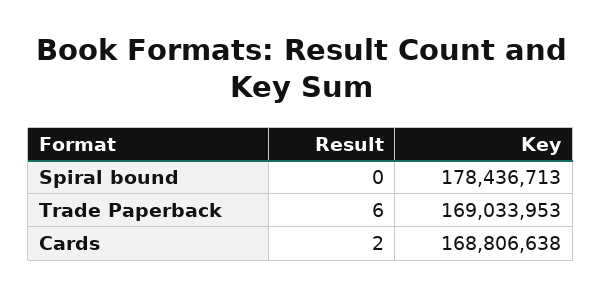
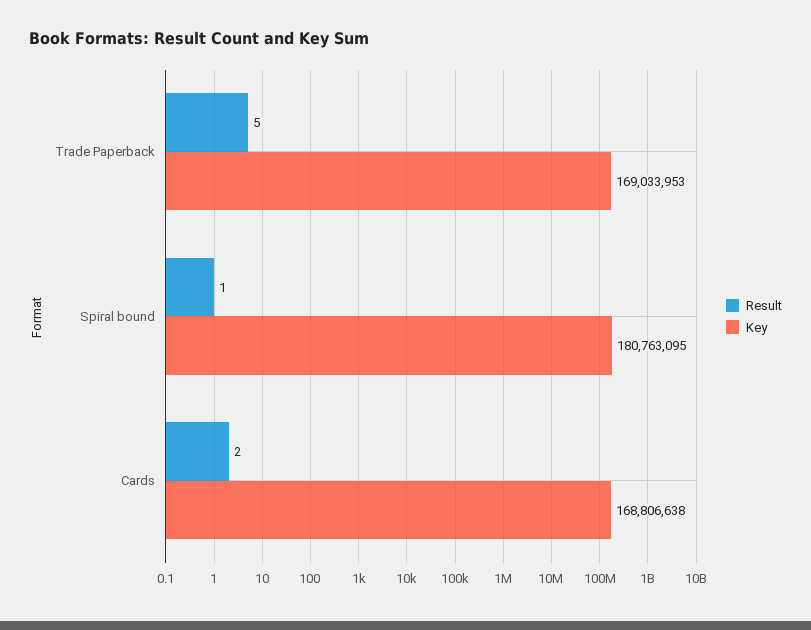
  {
    "Result": {
-     "Spiral bound": 0,
+     "Spiral bound": 1,
-     "Trade Paperback": 6,
+     "Trade Paperback": 5,
      "Cards": 2
    },
    "Key": {
-     "Spiral bound": 178436713,
+     "Spiral bound": 180763095,
      "Trade Paperback": 169033953,
      "Cards": 168806638
    }
  }

